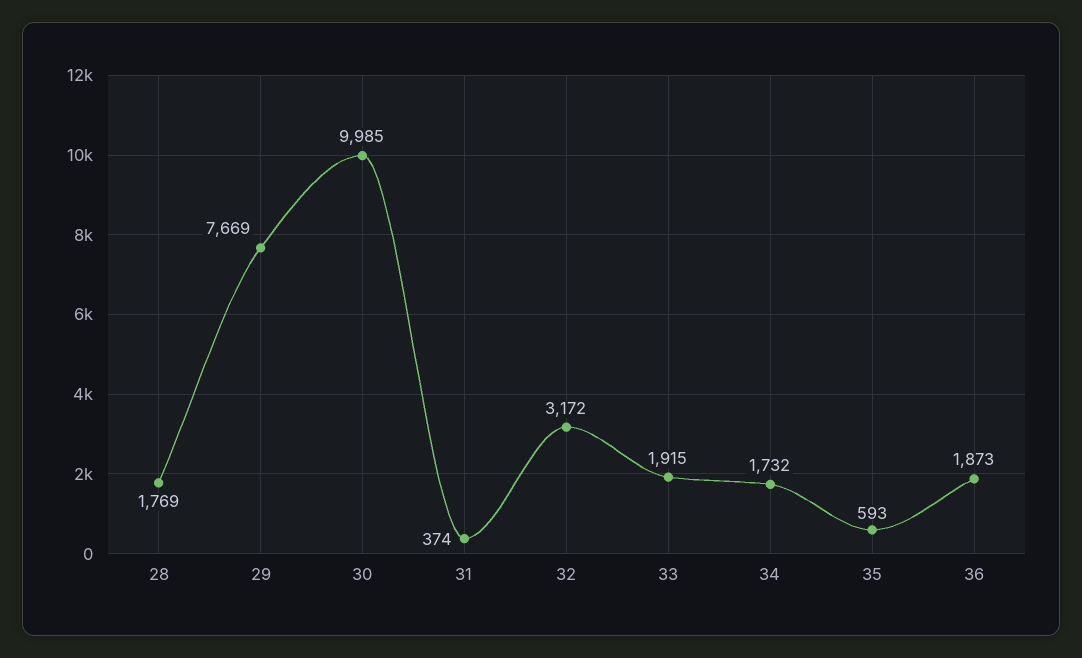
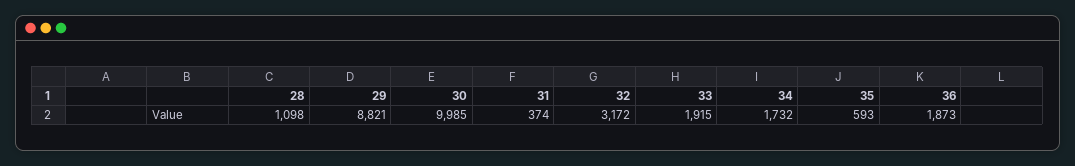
  {
-   "28": 1769,
+   "28": 1098,
-   "29": 7669,
+   "29": 8821,
    "30": 9985,
    "31": 374,
    "32": 3172,
    "33": 1915,
    "34": 1732,
    "35": 593,
    "36": 1873
  }

